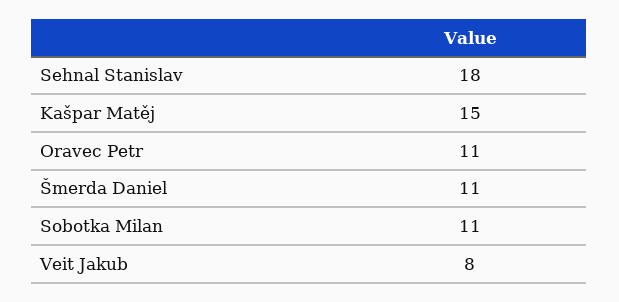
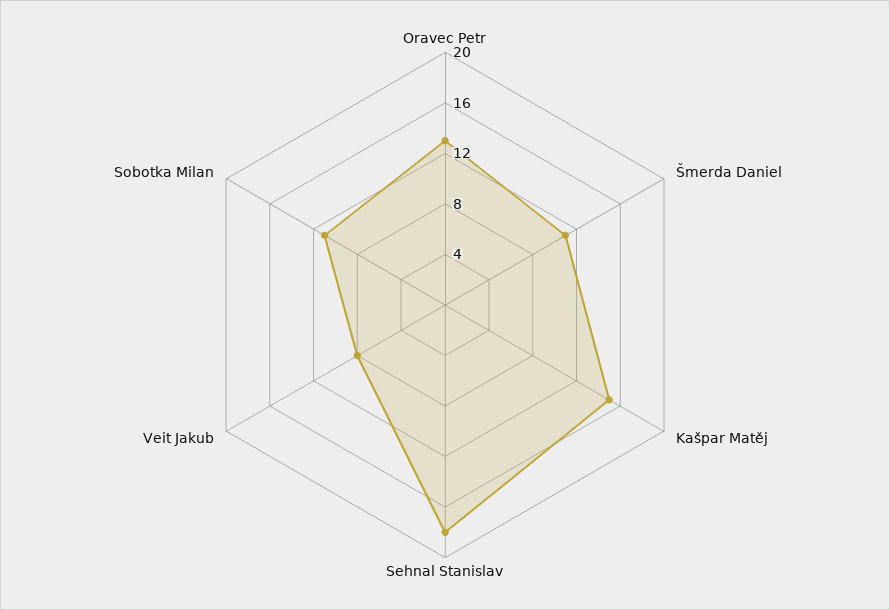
  {
    "Sehnal Stanislav": 18,
    "Kašpar Matěj": 15,
-   "Oravec Petr": 11,
+   "Oravec Petr": 13,
    "Šmerda Daniel": 11,
    "Sobotka Milan": 11,
    "Veit Jakub": 8
  }

